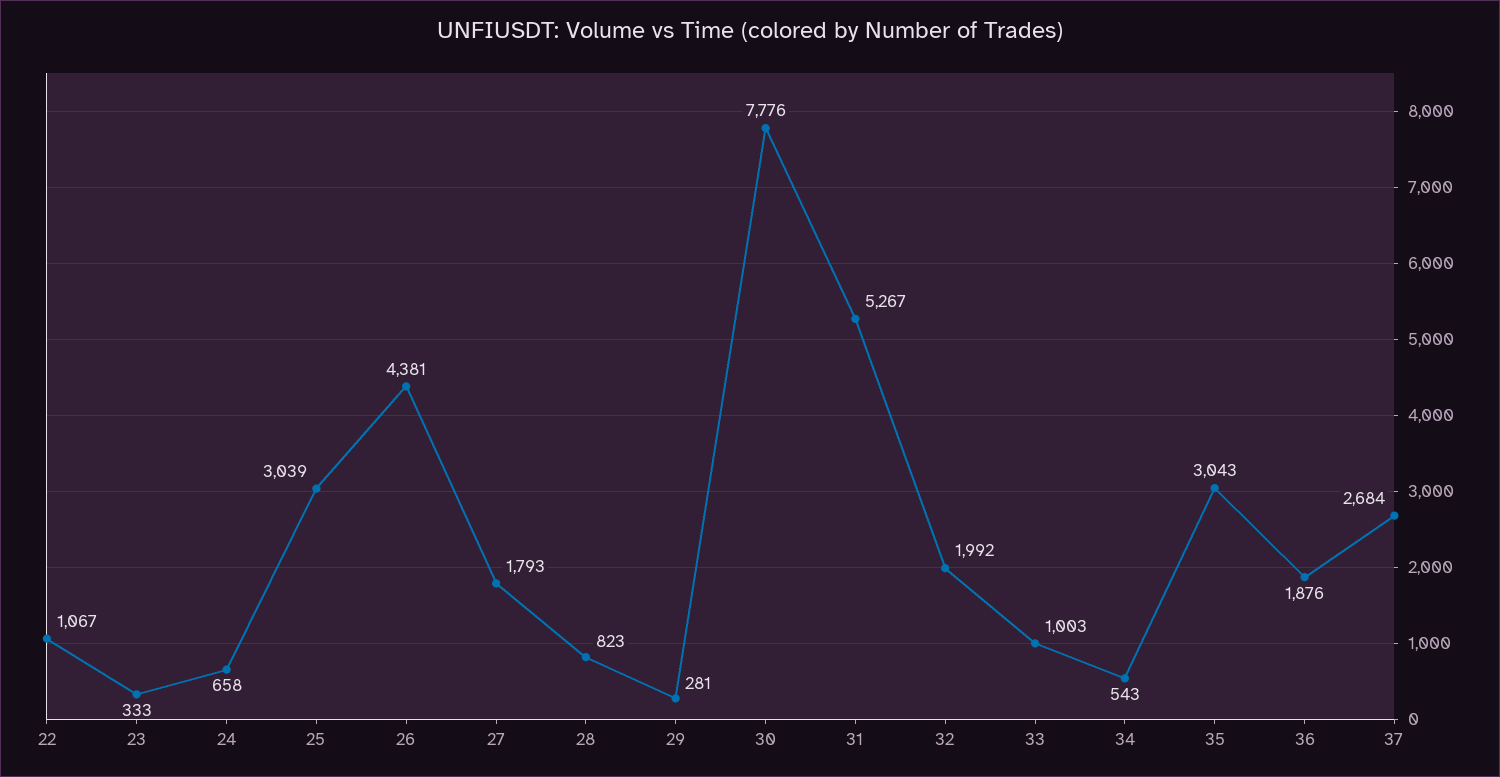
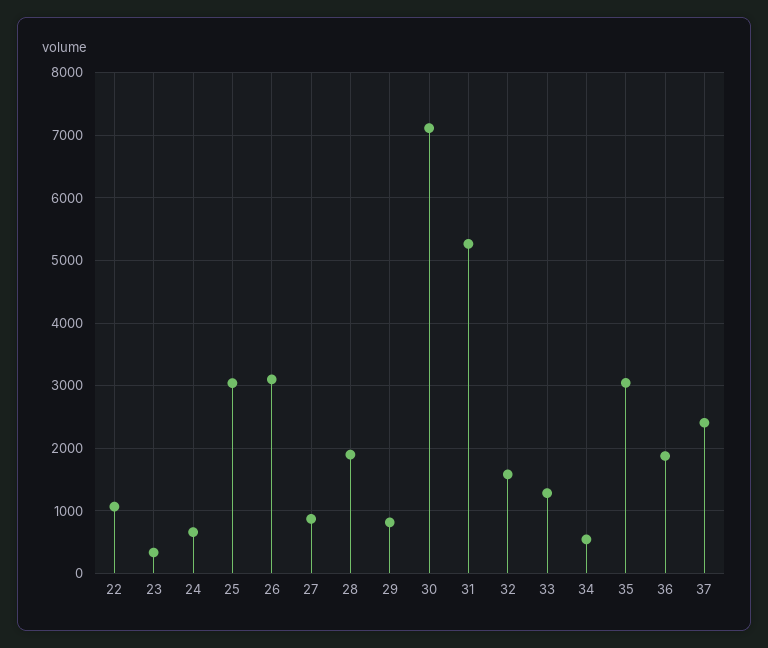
  {
    "22": 1067,
    "23": 333,
    "24": 658,
    "25": 3039,
-   "26": 4381,
+   "26": 3100,
-   "27": 1793,
+   "27": 900,
-   "28": 823,
+   "28": 1900,
-   "29": 281,
+   "29": 800,
-   "30": 7776,
+   "30": 7100,
    "31": 5267,
-   "32": 1992,
+   "32": 1600,
-   "33": 1003,
+   "33": 1300,
    "34": 543,
    "35": 3043,
    "36": 1876,
-   "37": 2684
+   "37": 2400
  }

